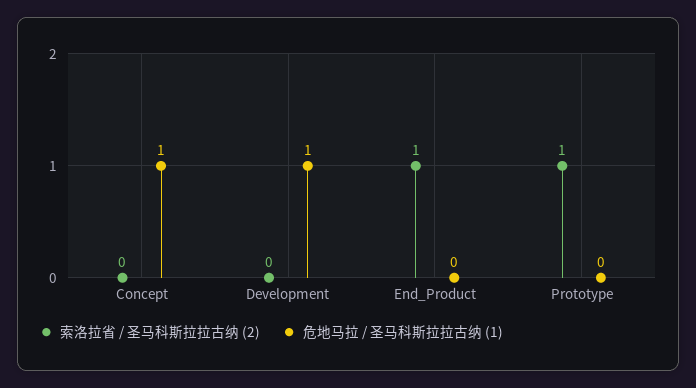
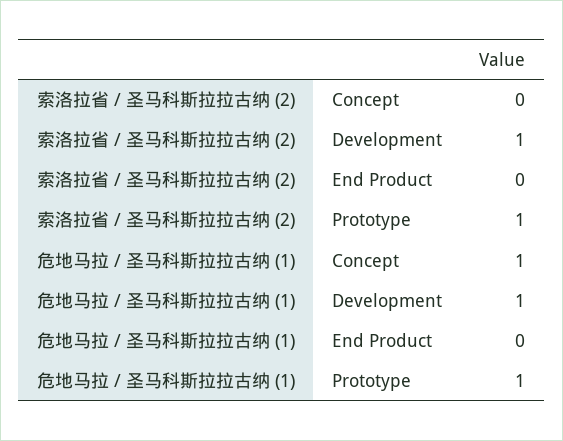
  {
    "索洛拉省 / 圣马科斯拉拉古纳 (2)": {
      "Concept": 0,
-     "Development": 0,
+     "Development": 1,
-     "End_Product": 1,
+     "End_Product": 0,
      "Prototype": 1
    },
    "危地马拉 / 圣马科斯拉拉古纳 (1)": {
      "Concept": 1,
      "Development": 1,
      "End_Product": 0,
-     "Prototype": 0
+     "Prototype": 1
    }
  }

